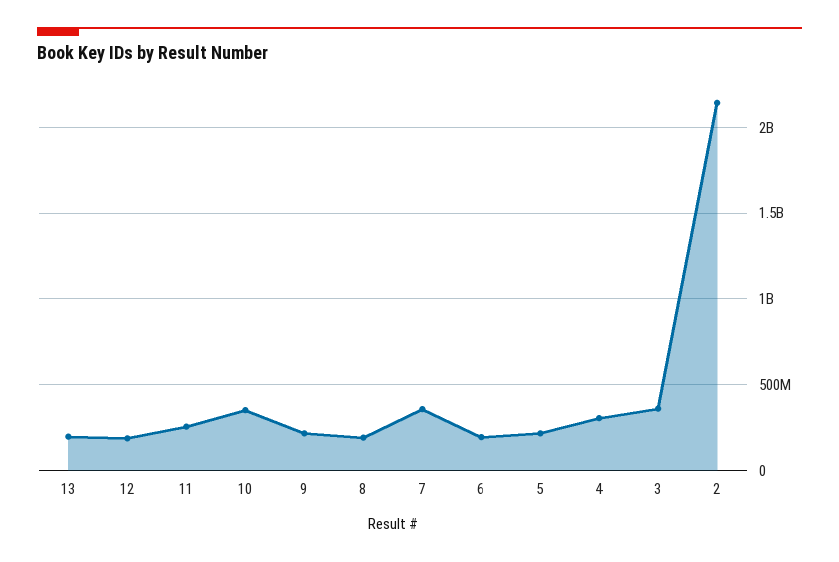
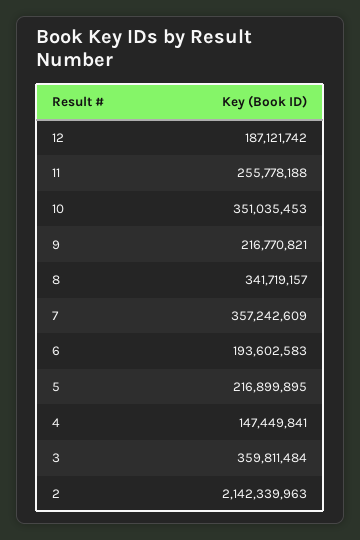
  {
-   "13": 200000000,
    "12": 187121742,
    "11": 255778188,
    "10": 351035453,
    "9": 216770821,
-   "8": 200000000,
+   "8": 341719157,
    "7": 357242609,
    "6": 193602583,
    "5": 216899895,
-   "4": 300000000,
+   "4": 147449841,
    "3": 359811484,
    "2": 2142339963
  }

